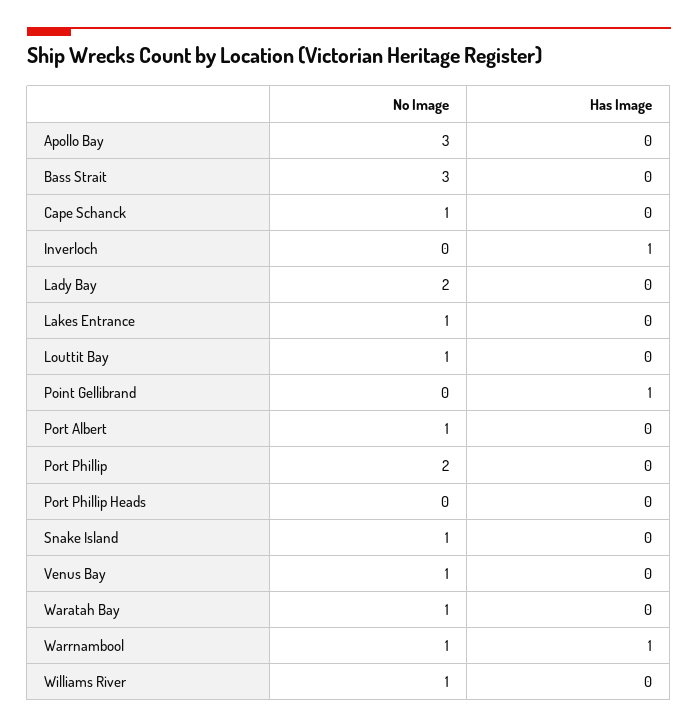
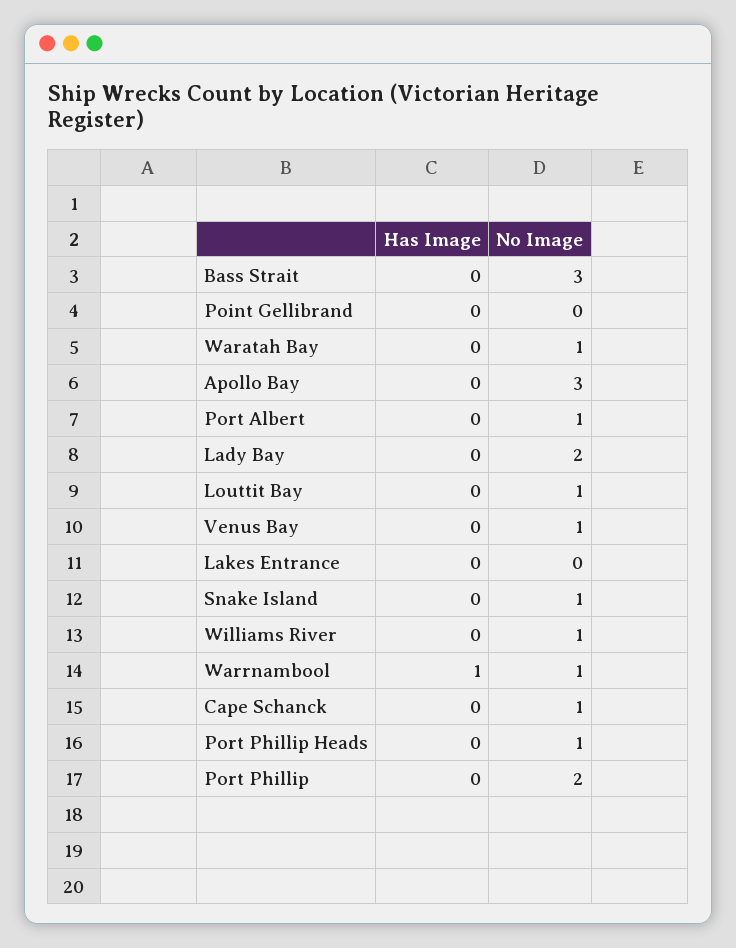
  {
    "No Image": {
      "Apollo Bay": 3,
      "Bass Strait": 3,
      "Cape Schanck": 1,
-     "Inverloch": 0,
      "Lady Bay": 2,
-     "Lakes Entrance": 1,
+     "Lakes Entrance": 0,
      "Louttit Bay": 1,
      "Point Gellibrand": 0,
      "Port Albert": 1,
      "Port Phillip": 2,
-     "Port Phillip Heads": 0,
+     "Port Phillip Heads": 1,
      "Snake Island": 1,
      "Venus Bay": 1,
      "Waratah Bay": 1,
      "Warrnambool": 1,
      "Williams River": 1
    },
    "Has Image": {
      "Apollo Bay": 0,
      "Bass Strait": 0,
      "Cape Schanck": 0,
-     "Inverloch": 1,
      "Lady Bay": 0,
      "Lakes Entrance": 0,
      "Louttit Bay": 0,
-     "Point Gellibrand": 1,
+     "Point Gellibrand": 0,
      "Port Albert": 0,
      "Port Phillip": 0,
      "Port Phillip Heads": 0,
      "Snake Island": 0,
      "Venus Bay": 0,
      "Waratah Bay": 0,
      "Warrnambool": 1,
      "Williams River": 0
    }
  }

